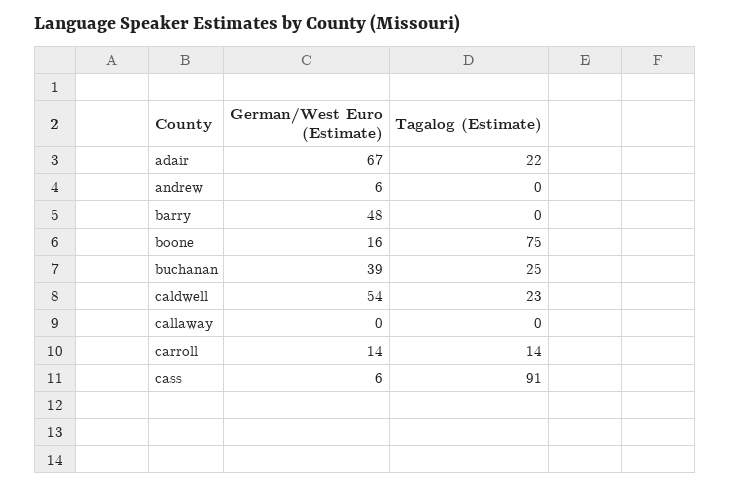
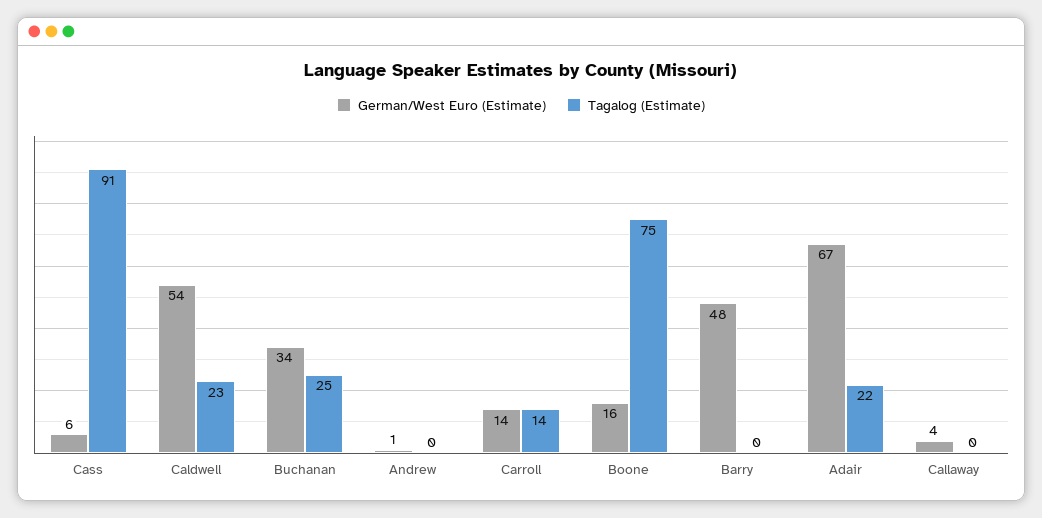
  {
    "German/West Euro (Estimate)": {
      "adair": 67,
-     "andrew": 6,
+     "andrew": 1,
      "barry": 48,
      "boone": 16,
-     "buchanan": 39,
+     "buchanan": 34,
      "caldwell": 54,
-     "callaway": 0,
+     "callaway": 4,
      "carroll": 14,
      "cass": 6
    },
    "Tagalog (Estimate)": {
      "adair": 22,
      "andrew": 0,
      "barry": 0,
      "boone": 75,
      "buchanan": 25,
      "caldwell": 23,
      "callaway": 0,
      "carroll": 14,
      "cass": 91
    }
  }

